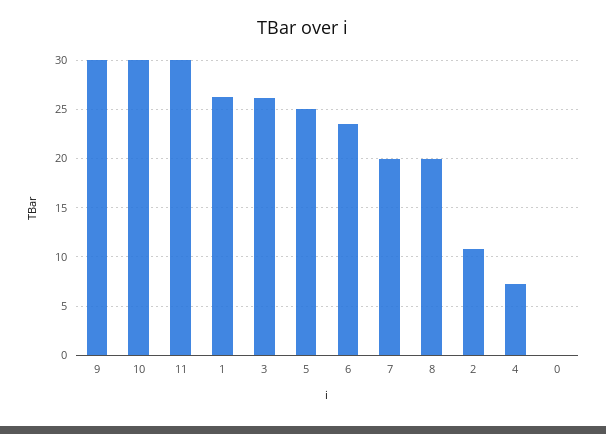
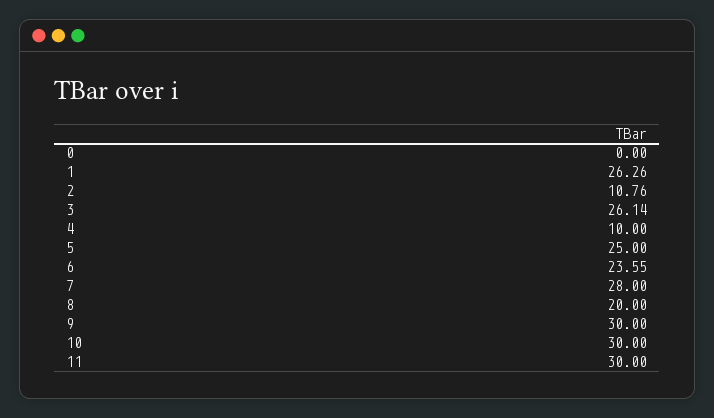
  {
    "9": 30,
    "10": 30,
    "11": 30,
    "1": 26.26,
    "3": 26.14,
    "5": 25,
    "6": 23.55,
-   "7": 20,
+   "7": 28,
    "8": 20,
    "2": 10.76,
-   "4": 7,
+   "4": 10,
    "0": 0
  }

